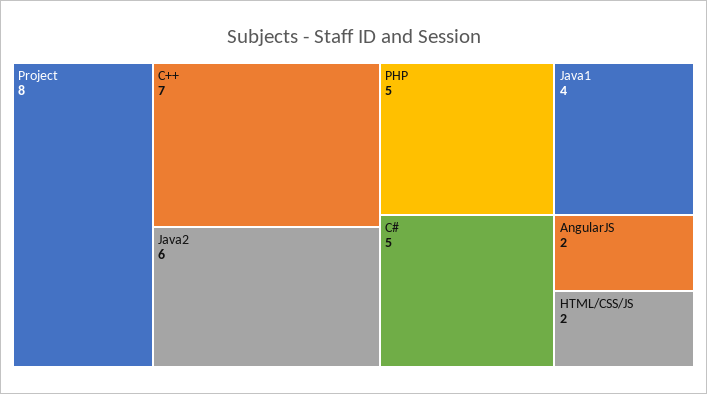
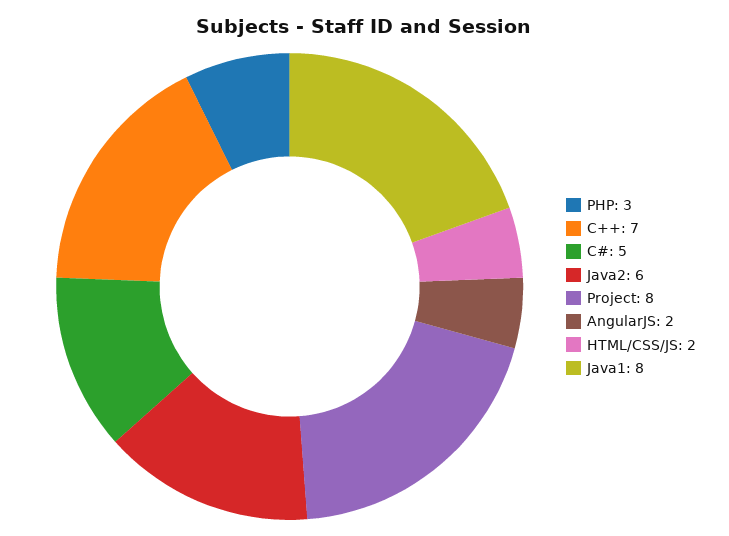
  {
    "Project": 8,
    "C++": 7,
    "Java2": 6,
-   "PHP": 5,
+   "PHP": 3,
    "C#": 5,
-   "Java1": 4,
+   "Java1": 8,
    "AngularJS": 2,
    "HTML/CSS/JS": 2
  }

